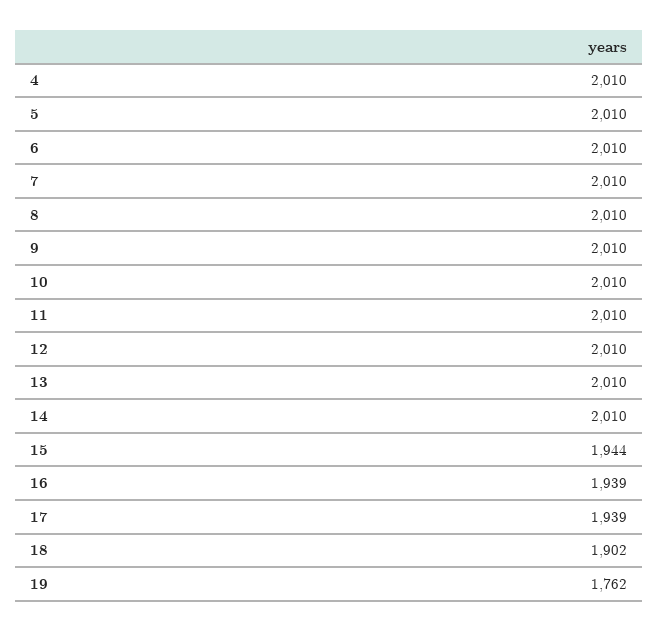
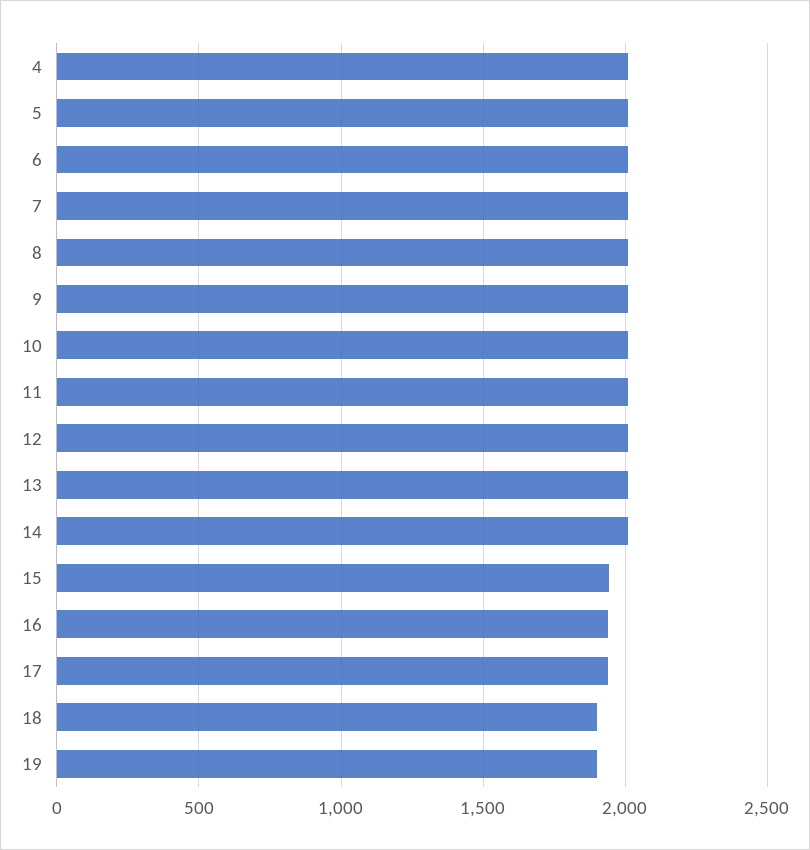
  {
    "4": 2010,
    "5": 2010,
    "6": 2010,
    "7": 2010,
    "8": 2010,
    "9": 2010,
    "10": 2010,
    "11": 2010,
    "12": 2010,
    "13": 2010,
    "14": 2010,
    "15": 1944,
    "16": 1939,
    "17": 1939,
    "18": 1902,
-   "19": 1762
+   "19": 1900
  }

